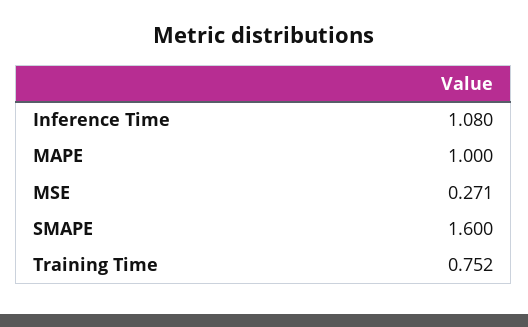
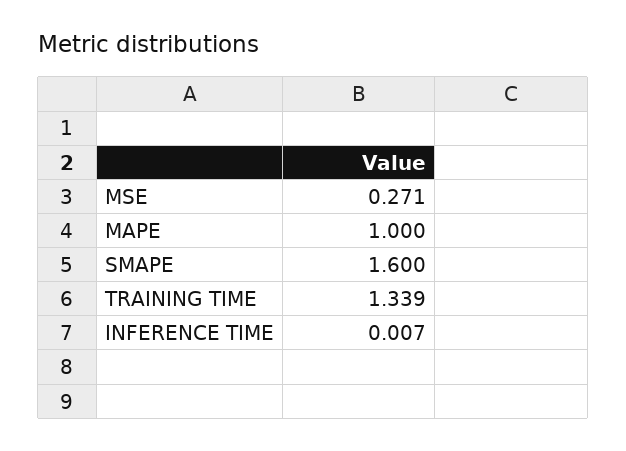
  {
-   "Inference Time": 1.08,
+   "Inference Time": 0.007,
    "MAPE": 1,
    "MSE": 0.271,
    "SMAPE": 1.6,
-   "Training Time": 0.752
+   "Training Time": 1.339
  }

